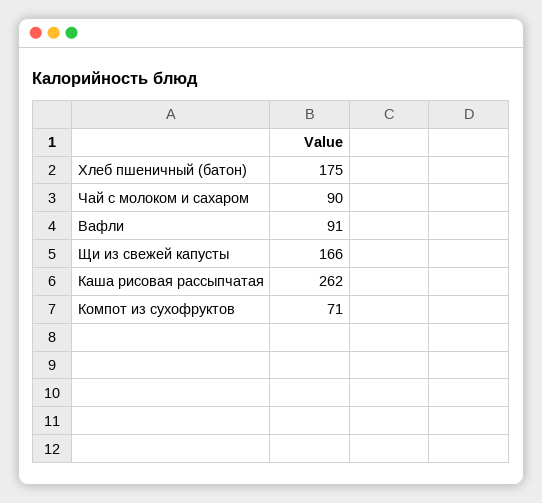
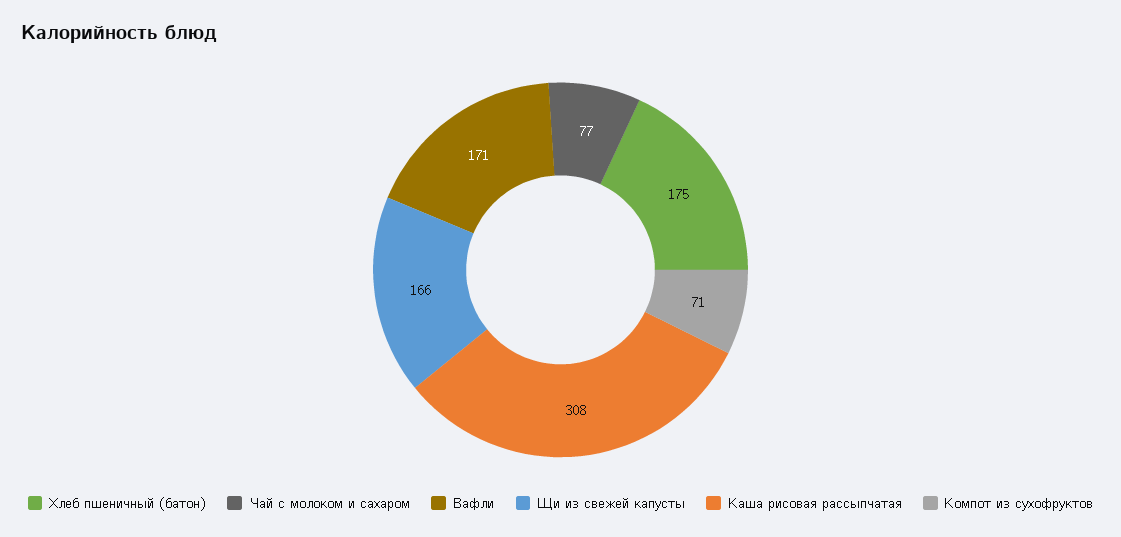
  {
    "Хлеб пшеничный (батон)": 175,
-   "Чай с молоком и сахаром": 90,
+   "Чай с молоком и сахаром": 77,
-   "Вафли": 91,
+   "Вафли": 171,
    "Щи из свежей капусты": 166,
-   "Каша рисовая рассыпчатая": 262,
+   "Каша рисовая рассыпчатая": 308,
    "Компот из сухофруктов": 71
  }

